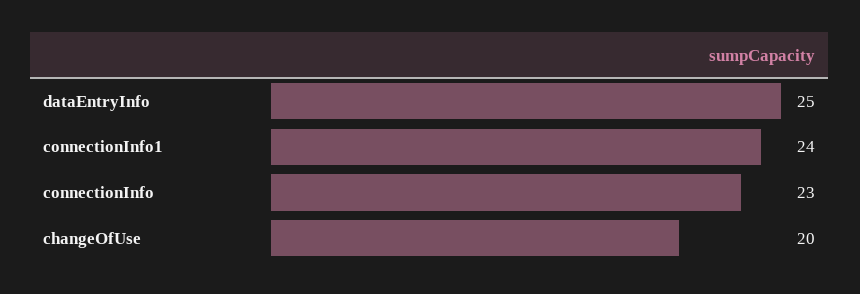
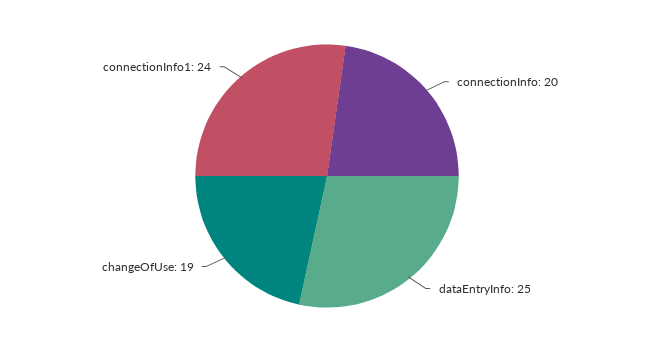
  {
    "dataEntryInfo": 25,
    "connectionInfo1": 24,
-   "connectionInfo": 23,
+   "connectionInfo": 20,
-   "changeOfUse": 20
+   "changeOfUse": 19
  }

